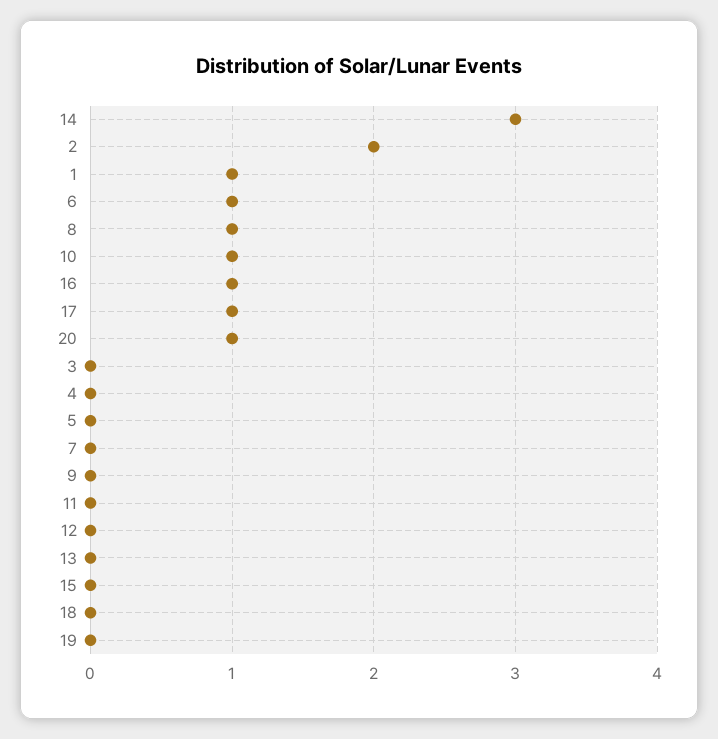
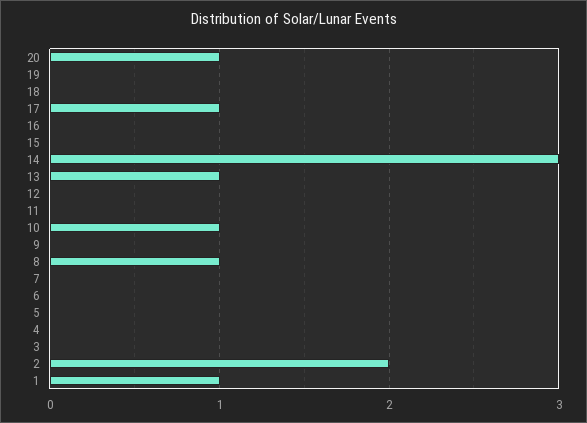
  {
    "14": 3,
    "2": 2,
    "1": 1,
-   "6": 1,
+   "6": 0,
    "8": 1,
    "10": 1,
-   "16": 1,
+   "16": 0,
    "17": 1,
    "20": 1,
    "3": 0,
    "4": 0,
    "5": 0,
    "7": 0,
    "9": 0,
    "11": 0,
    "12": 0,
-   "13": 0,
+   "13": 1,
    "15": 0,
    "18": 0,
    "19": 0
  }

